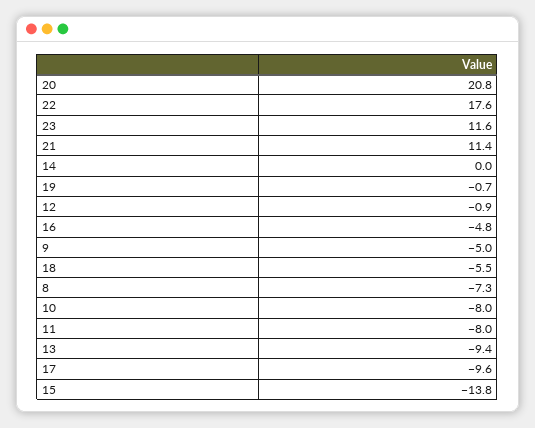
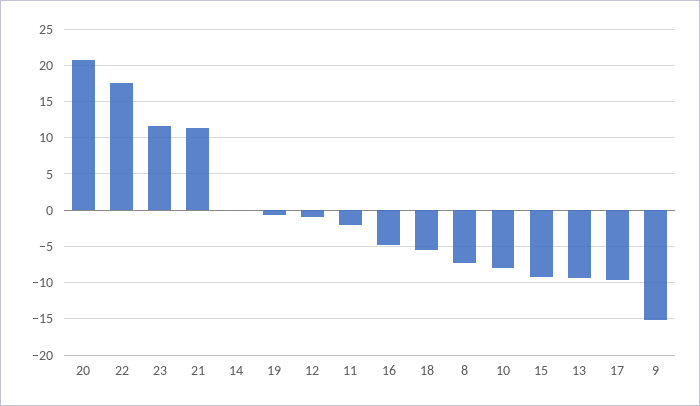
  {
    "20": 20.8,
    "22": 17.6,
    "23": 11.6,
    "21": 11.4,
    "14": 0,
    "19": -0.7,
    "12": -0.9,
    "16": -4.8,
-   "9": -5,
+   "9": -15,
    "18": -5.5,
    "8": -7.3,
    "10": -8,
-   "11": -8,
+   "11": -2,
    "13": -9.4,
    "17": -9.6,
-   "15": -13.8
+   "15": -9
  }

